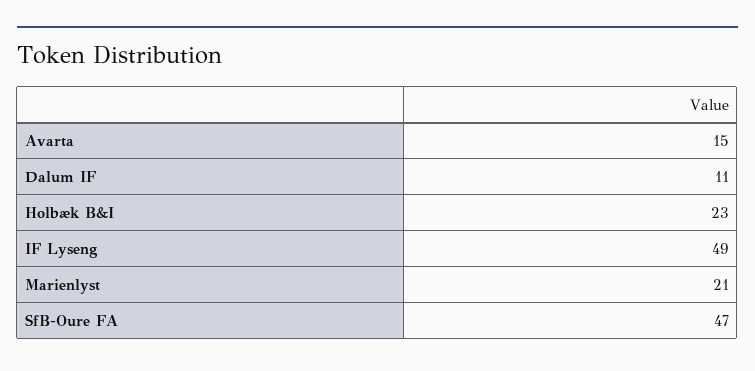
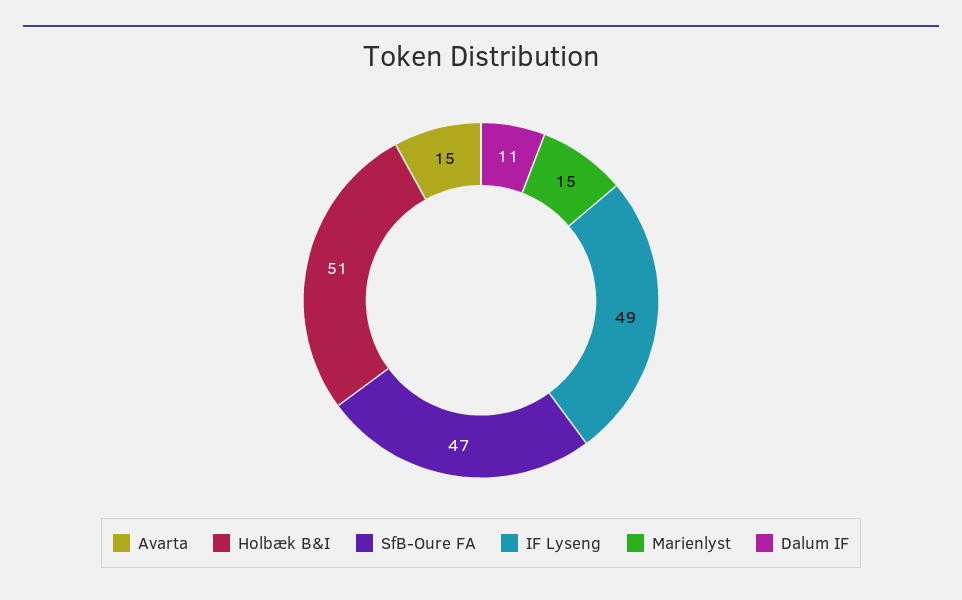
  {
    "Avarta": 15,
    "Dalum IF": 11,
-   "Holbæk B&I": 23,
+   "Holbæk B&I": 51,
    "IF Lyseng": 49,
-   "Marienlyst": 21,
+   "Marienlyst": 15,
    "SfB-Oure FA": 47
  }

